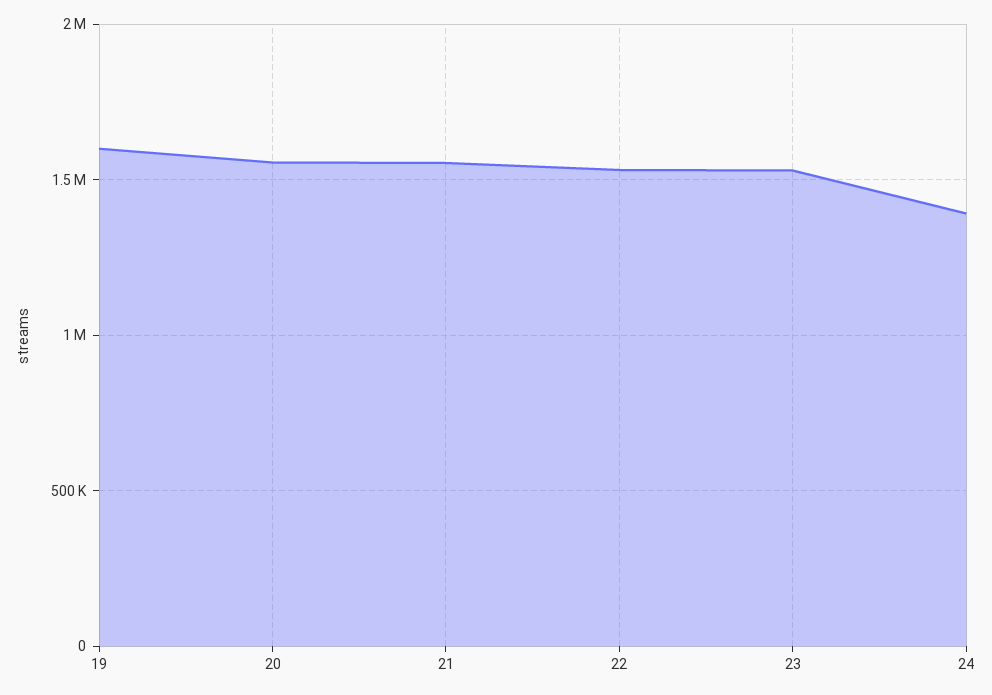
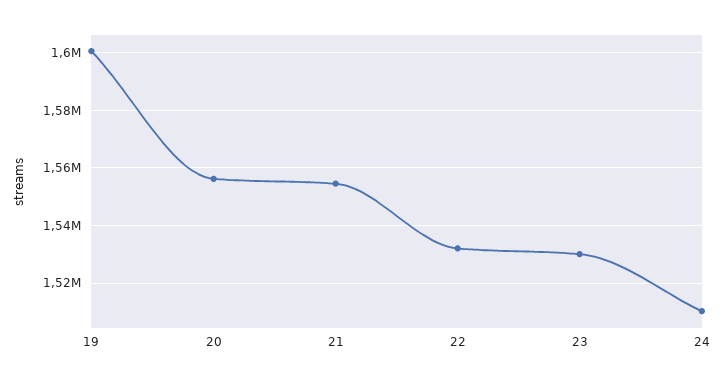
  {
    "19": 1600000,
    "20": 1555000,
    "21": 1555000,
    "22": 1532500,
    "23": 1530000,
-   "24": 1400000
+   "24": 1510000
  }

